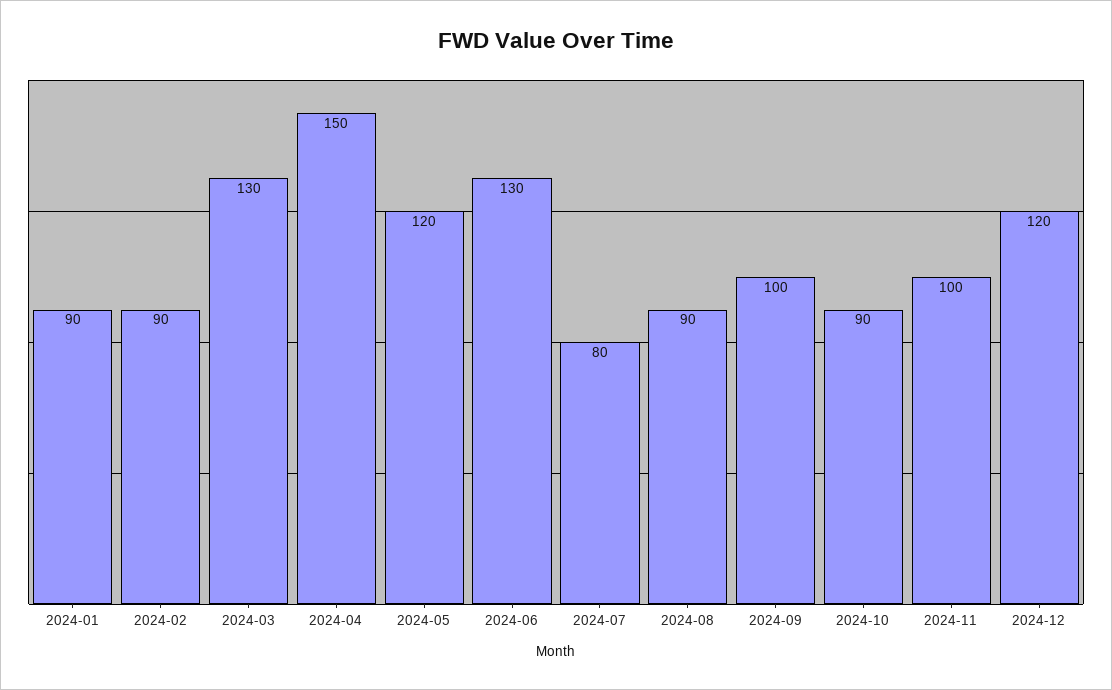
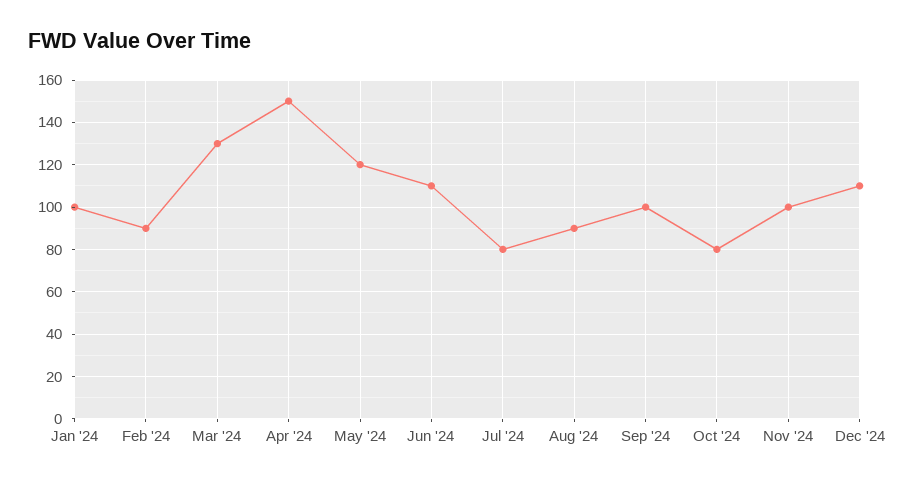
  {
-   "2024-01": 90,
+   "2024-01": 100,
    "2024-02": 90,
    "2024-03": 130,
    "2024-04": 150,
    "2024-05": 120,
-   "2024-06": 130,
+   "2024-06": 110,
    "2024-07": 80,
    "2024-08": 90,
    "2024-09": 100,
-   "2024-10": 90,
+   "2024-10": 80,
    "2024-11": 100,
-   "2024-12": 120
+   "2024-12": 110
  }

